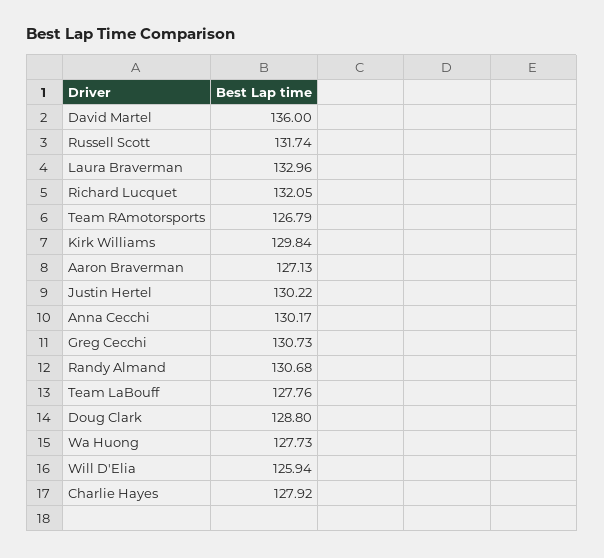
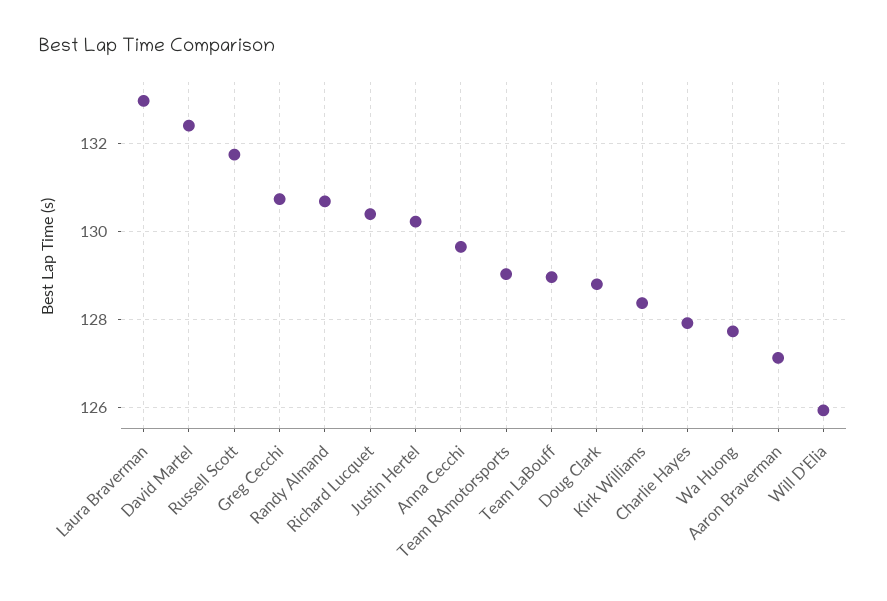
  {
-   "David Martel": 136,
+   "David Martel": 132.4,
    "Russell Scott": 131.74,
    "Laura Braverman": 132.96,
-   "Richard Lucquet": 132.05,
+   "Richard Lucquet": 130.4,
-   "Team RAmotorsports": 126.79,
+   "Team RAmotorsports": 129,
-   "Kirk Williams": 129.84,
+   "Kirk Williams": 128.4,
    "Aaron Braverman": 127.13,
    "Justin Hertel": 130.22,
-   "Anna Cecchi": 130.17,
+   "Anna Cecchi": 129.6,
    "Greg Cecchi": 130.73,
    "Randy Almand": 130.68,
-   "Team LaBouff": 127.76,
+   "Team LaBouff": 129,
    "Doug Clark": 128.8,
    "Wa Huong": 127.73,
    "Will D'Elia": 125.94,
    "Charlie Hayes": 127.92
  }

